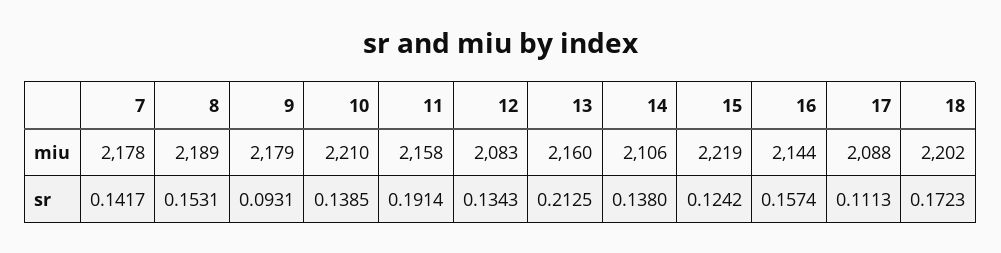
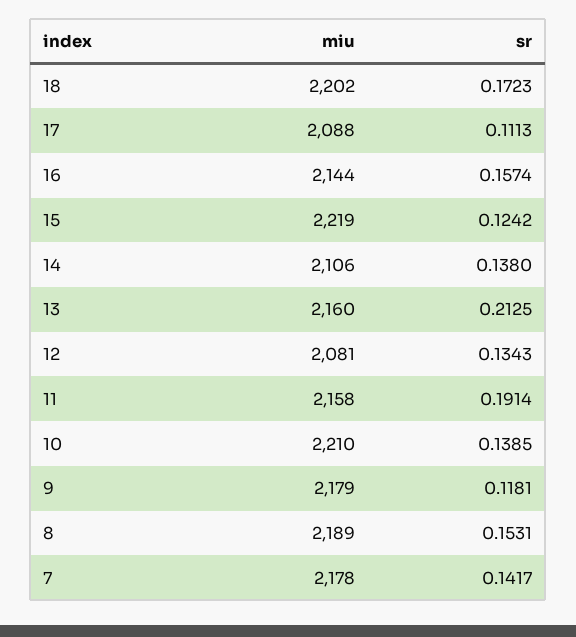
  {
    "7": {
      "miu": 2178,
      "sr": 0.1417
    },
    "8": {
      "miu": 2189,
      "sr": 0.1531
    },
    "9": {
      "miu": 2179,
-     "sr": 0.0931
+     "sr": 0.1181
    },
    "10": {
      "miu": 2210,
      "sr": 0.1385
    },
    "11": {
      "miu": 2158,
      "sr": 0.1914
    },
    "12": {
-     "miu": 2083,
+     "miu": 2081,
      "sr": 0.1343
    },
    "13": {
      "miu": 2160,
      "sr": 0.2125
    },
    "14": {
      "miu": 2106,
      "sr": 0.138
    },
    "15": {
      "miu": 2219,
      "sr": 0.1242
    },
    "16": {
      "miu": 2144,
      "sr": 0.1574
    },
    "17": {
      "miu": 2088,
      "sr": 0.1113
    },
    "18": {
      "miu": 2202,
      "sr": 0.1723
    }
  }

